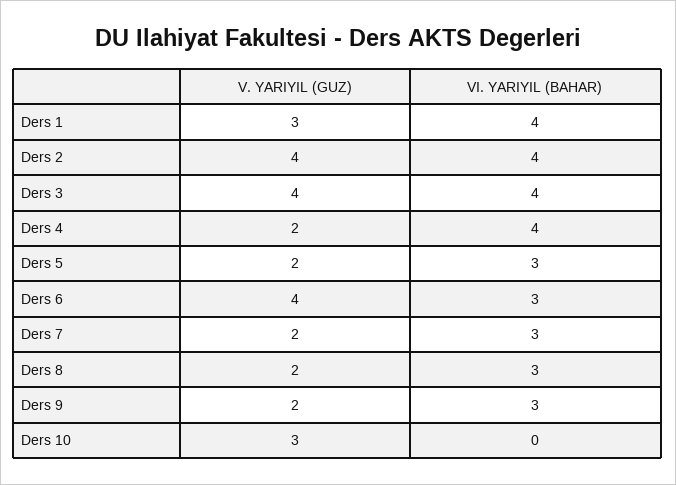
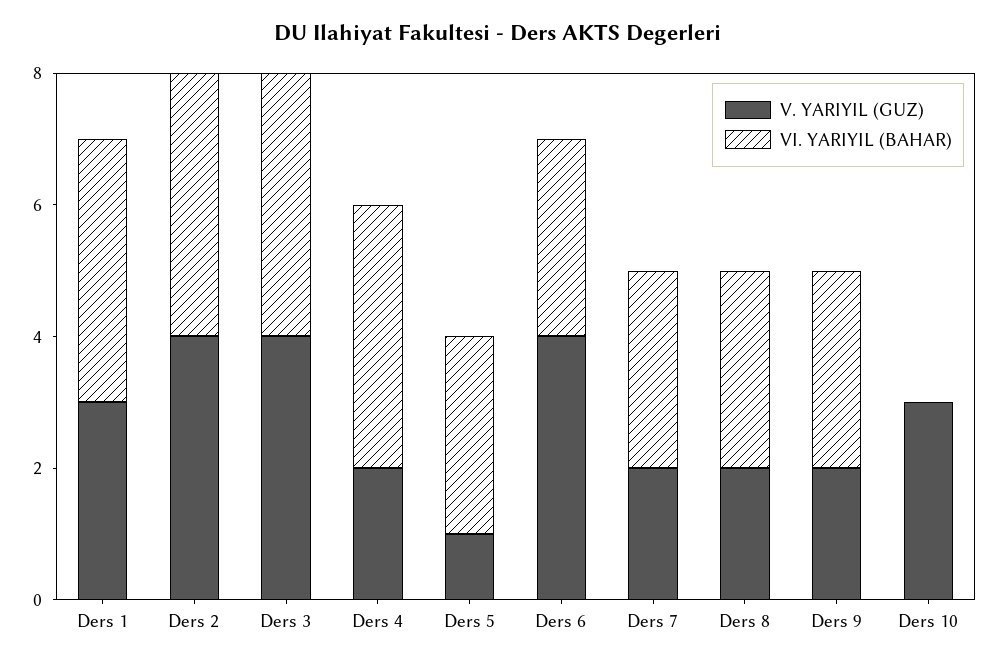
  {
    "V. YARIYIL (GUZ)": {
      "Ders 1": 3,
      "Ders 2": 4,
      "Ders 3": 4,
      "Ders 4": 2,
-     "Ders 5": 2,
+     "Ders 5": 1,
      "Ders 6": 4,
      "Ders 7": 2,
      "Ders 8": 2,
      "Ders 9": 2,
      "Ders 10": 3
    },
    "VI. YARIYIL (BAHAR)": {
      "Ders 1": 4,
      "Ders 2": 4,
      "Ders 3": 4,
      "Ders 4": 4,
      "Ders 5": 3,
      "Ders 6": 3,
      "Ders 7": 3,
      "Ders 8": 3,
      "Ders 9": 3,
      "Ders 10": 0
    }
  }

